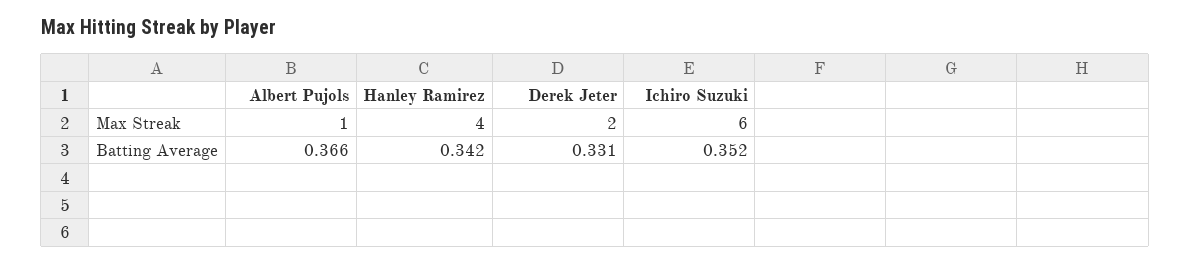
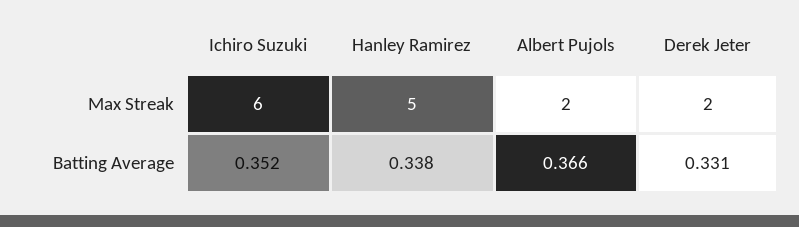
  {
    "Albert Pujols": {
-     "Max Streak": 1,
+     "Max Streak": 2,
      "Batting Average": 0.366
    },
    "Hanley Ramirez": {
-     "Max Streak": 4,
+     "Max Streak": 5,
-     "Batting Average": 0.342
+     "Batting Average": 0.338
    },
    "Derek Jeter": {
      "Max Streak": 2,
      "Batting Average": 0.331
    },
    "Ichiro Suzuki": {
      "Max Streak": 6,
      "Batting Average": 0.352
    }
  }

